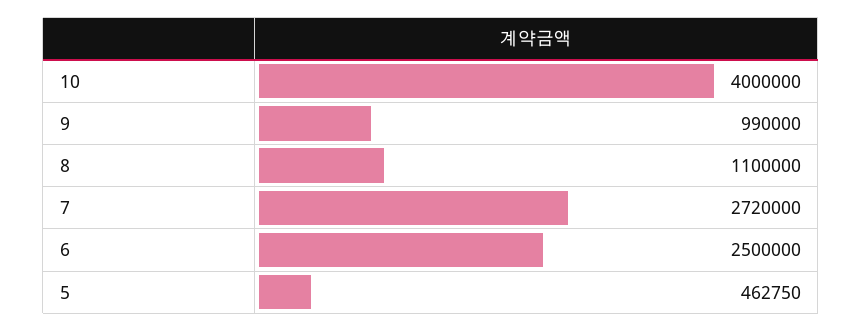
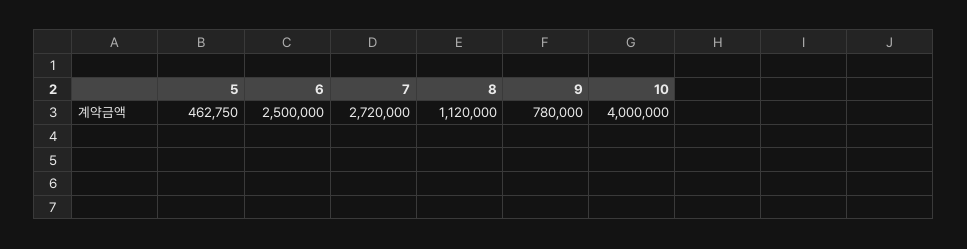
  {
    "10": 4000000,
-   "9": 990000,
+   "9": 780000,
-   "8": 1100000,
+   "8": 1120000,
    "7": 2720000,
    "6": 2500000,
    "5": 462750
  }

